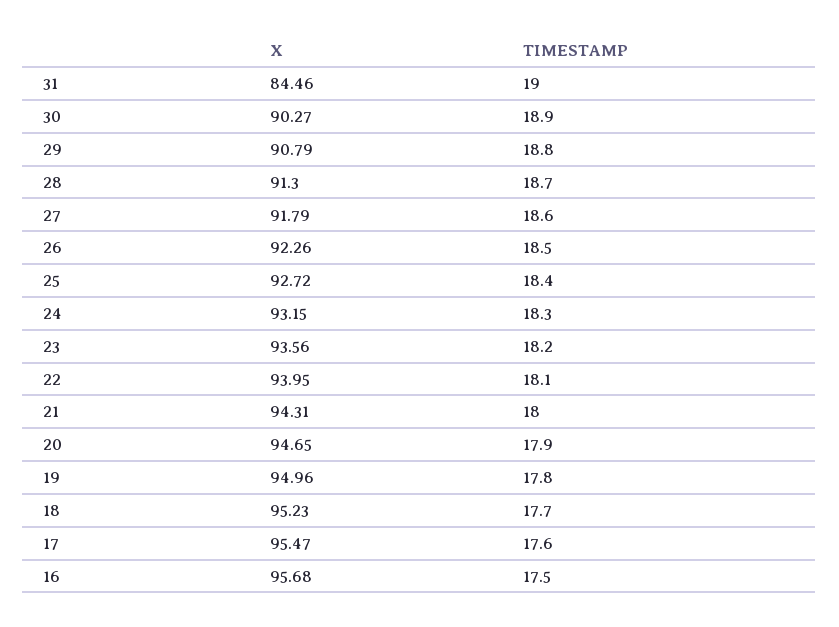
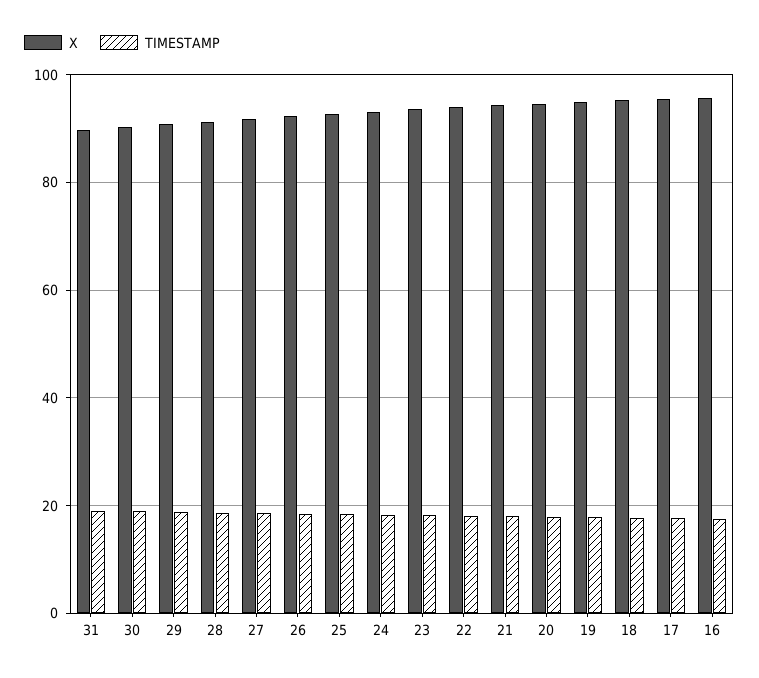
  {
    "X": {
-     "31": 84.46,
+     "31": 90,
      "30": 90.27,
      "29": 90.79,
      "28": 91.3,
      "27": 91.79,
      "26": 92.26,
      "25": 92.72,
      "24": 93.15,
      "23": 93.56,
      "22": 93.95,
      "21": 94.31,
      "20": 94.65,
      "19": 94.96,
      "18": 95.23,
      "17": 95.47,
      "16": 95.68
    },
    "TIMESTAMP": {
      "31": 19,
      "30": 18.9,
      "29": 18.8,
      "28": 18.7,
      "27": 18.6,
      "26": 18.5,
      "25": 18.4,
      "24": 18.3,
      "23": 18.2,
      "22": 18.1,
      "21": 18,
      "20": 17.9,
      "19": 17.8,
      "18": 17.7,
      "17": 17.6,
      "16": 17.5
    }
  }

